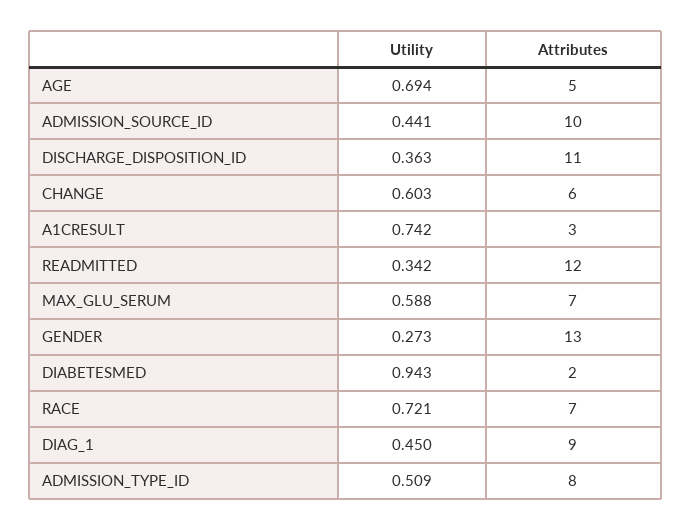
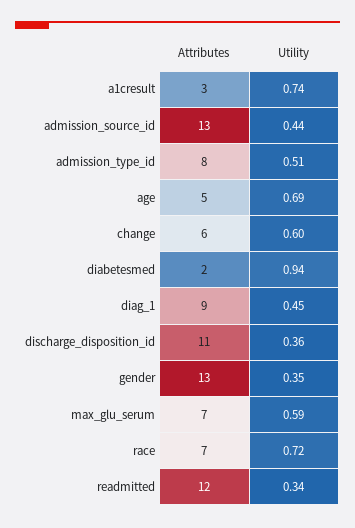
  {
    "Utility": {
      "AGE": 0.694,
      "ADMISSION_SOURCE_ID": 0.441,
      "DISCHARGE_DISPOSITION_ID": 0.363,
      "CHANGE": 0.603,
      "A1CRESULT": 0.742,
      "READMITTED": 0.342,
      "MAX_GLU_SERUM": 0.588,
-     "GENDER": 0.273,
+     "GENDER": 0.35,
      "DIABETESMED": 0.943,
      "RACE": 0.721,
      "DIAG_1": 0.45,
      "ADMISSION_TYPE_ID": 0.509
    },
    "Attributes": {
      "AGE": 5,
-     "ADMISSION_SOURCE_ID": 10,
+     "ADMISSION_SOURCE_ID": 13,
      "DISCHARGE_DISPOSITION_ID": 11,
      "CHANGE": 6,
      "A1CRESULT": 3,
      "READMITTED": 12,
      "MAX_GLU_SERUM": 7,
      "GENDER": 13,
      "DIABETESMED": 2,
      "RACE": 7,
      "DIAG_1": 9,
      "ADMISSION_TYPE_ID": 8
    }
  }

